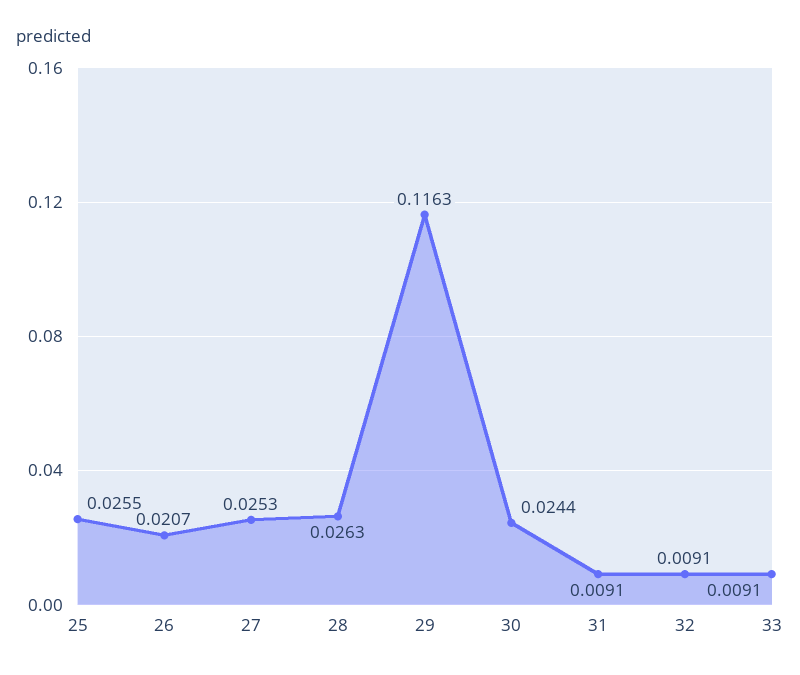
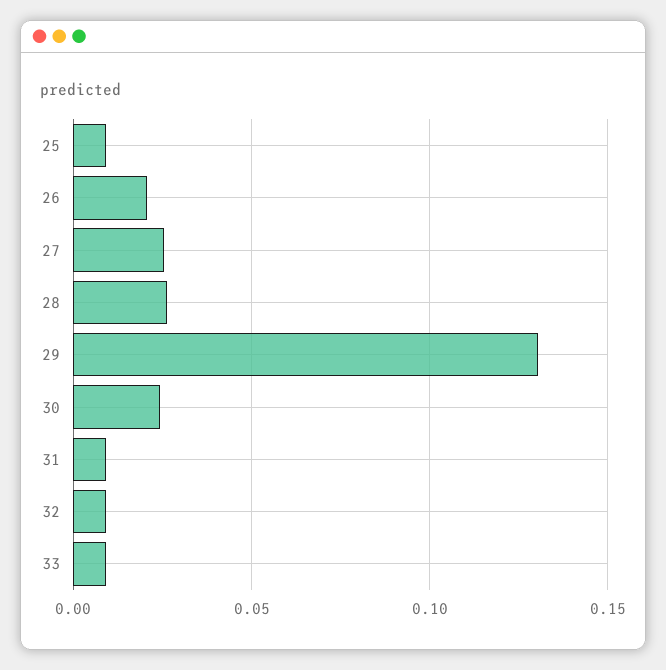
  {
-   "25": 0.0255,
+   "25": 0.01,
    "26": 0.0207,
    "27": 0.0253,
    "28": 0.0263,
-   "29": 0.1163,
+   "29": 0.13,
    "30": 0.0244,
    "31": 0.0091,
    "32": 0.0091,
    "33": 0.0091
  }

